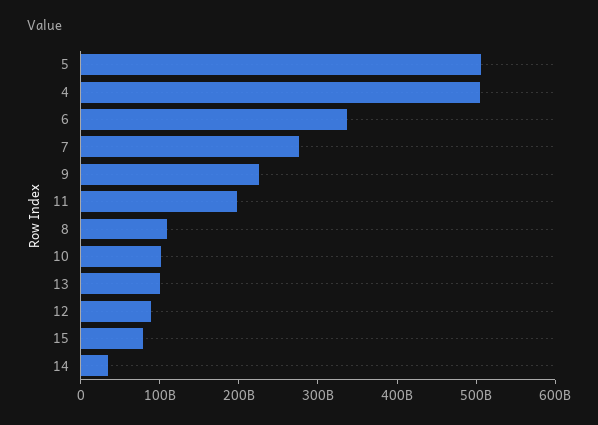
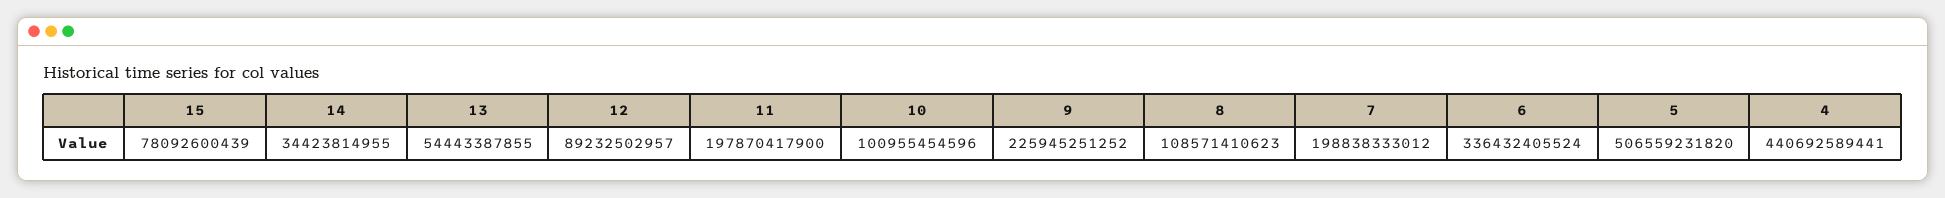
  {
    "5": 506559231820,
-   "4": 500000000000,
+   "4": 440692589441,
    "6": 336432405524,
-   "7": 280000000000,
+   "7": 198838333012,
    "9": 225945251252,
    "11": 197870417900,
    "8": 108571410623,
    "10": 100955454596,
-   "13": 100000000000,
+   "13": 54443387855,
    "12": 89232502957,
    "15": 78092600439,
    "14": 34423814955
  }

